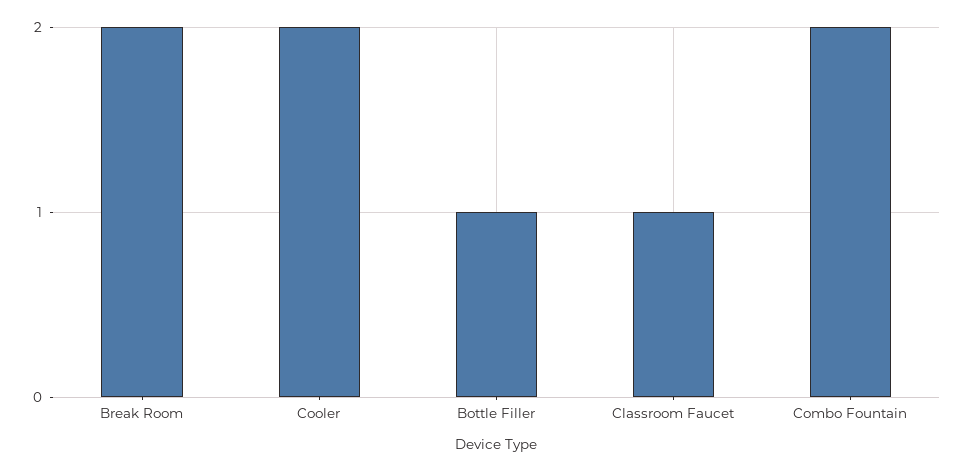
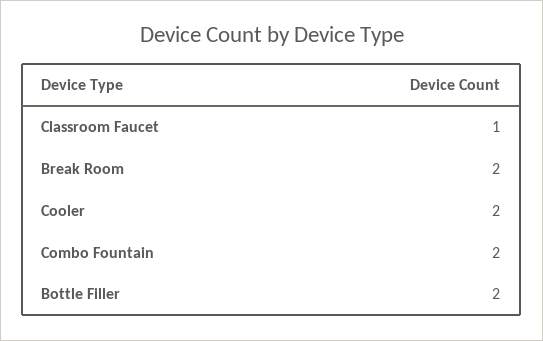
  {
    "Break Room": 2,
    "Cooler": 2,
-   "Bottle Filler": 1,
+   "Bottle Filler": 2,
    "Classroom Faucet": 1,
    "Combo Fountain": 2
  }

